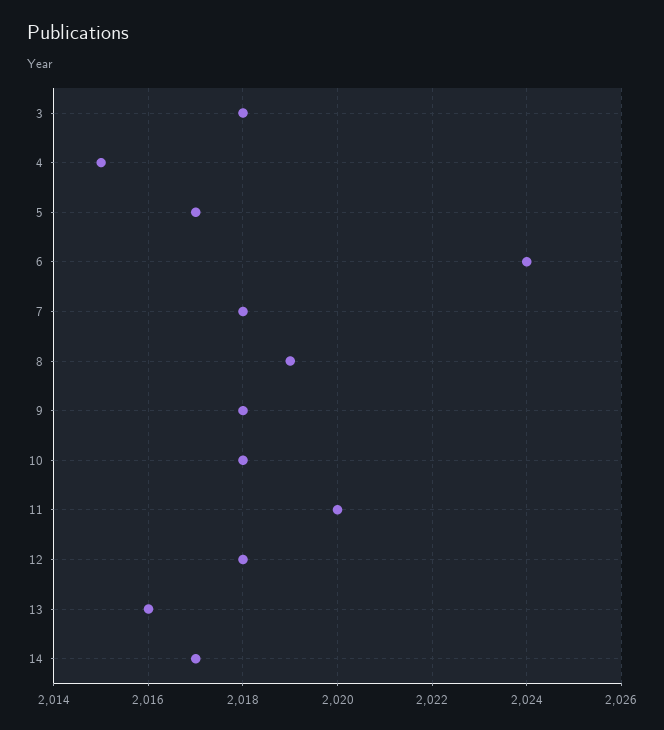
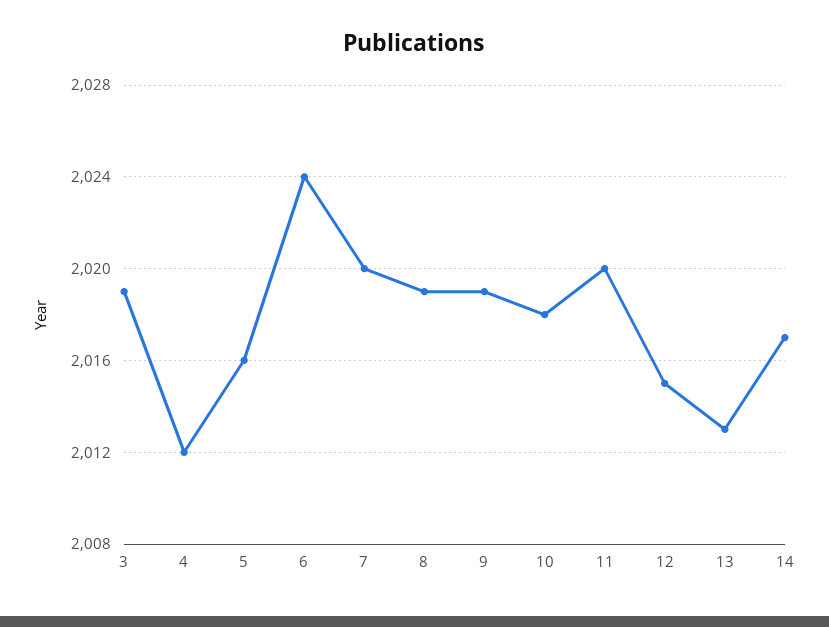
  {
-   "3": 2018,
+   "3": 2019,
-   "4": 2015,
+   "4": 2012,
-   "5": 2017,
+   "5": 2016,
    "6": 2024,
-   "7": 2018,
+   "7": 2020,
    "8": 2019,
-   "9": 2018,
+   "9": 2019,
    "10": 2018,
    "11": 2020,
-   "12": 2018,
+   "12": 2015,
-   "13": 2016,
+   "13": 2013,
    "14": 2017
  }

